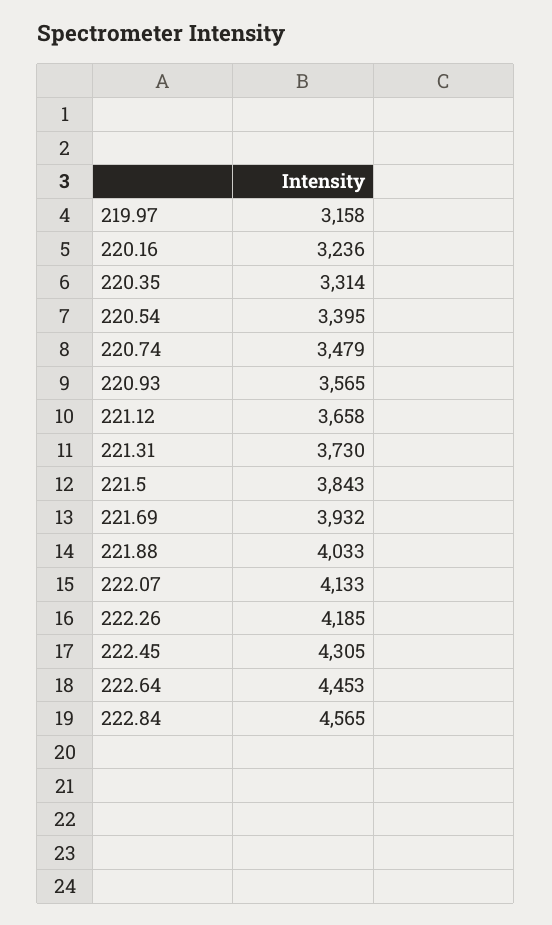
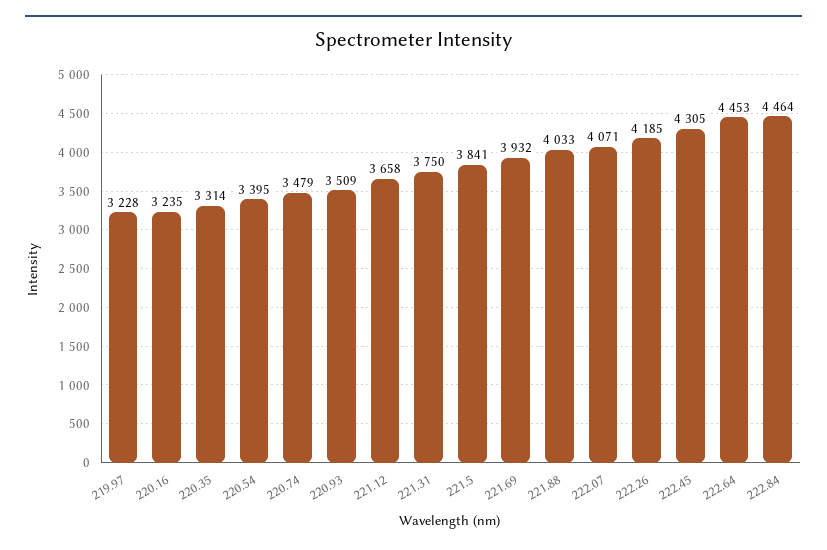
  {
-   "219.97": 3158,
+   "219.97": 3228,
-   "220.16": 3236,
+   "220.16": 3235,
    "220.35": 3314,
    "220.54": 3395,
    "220.74": 3479,
-   "220.93": 3565,
+   "220.93": 3509,
    "221.12": 3658,
-   "221.31": 3730,
+   "221.31": 3750,
-   "221.5": 3843,
+   "221.5": 3841,
    "221.69": 3932,
    "221.88": 4033,
-   "222.07": 4133,
+   "222.07": 4071,
    "222.26": 4185,
    "222.45": 4305,
    "222.64": 4453,
-   "222.84": 4565
+   "222.84": 4464
  }

